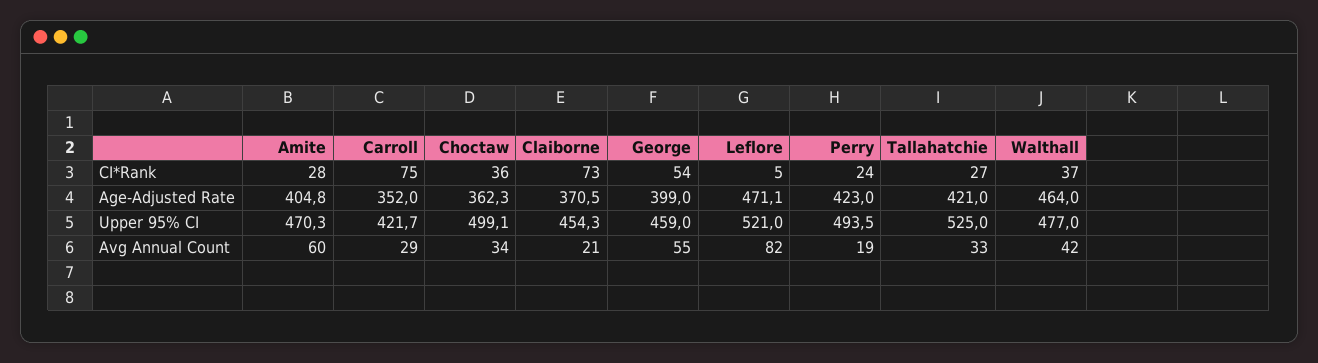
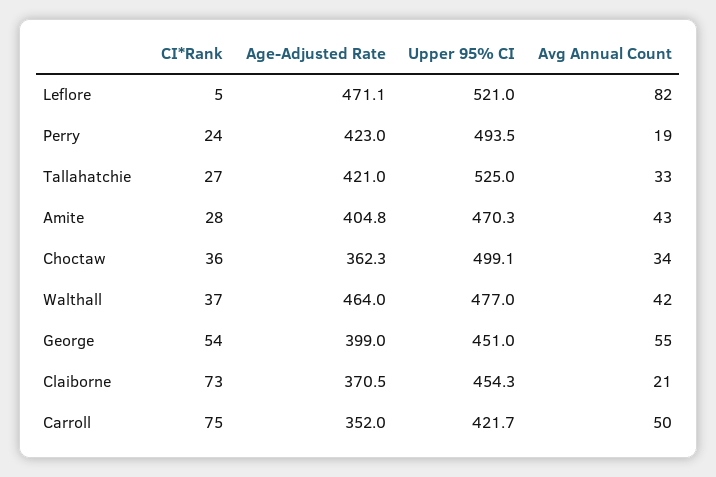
  {
    "Amite": {
      "CI*Rank": 28,
      "Age-Adjusted Rate": 404.8,
      "Upper 95% CI": 470.3,
-     "Avg Annual Count": 60
+     "Avg Annual Count": 43
    },
    "Carroll": {
      "CI*Rank": 75,
      "Age-Adjusted Rate": 352,
      "Upper 95% CI": 421.7,
-     "Avg Annual Count": 29
+     "Avg Annual Count": 50
    },
    "Choctaw": {
      "CI*Rank": 36,
      "Age-Adjusted Rate": 362.3,
      "Upper 95% CI": 499.1,
      "Avg Annual Count": 34
    },
    "Claiborne": {
      "CI*Rank": 73,
      "Age-Adjusted Rate": 370.5,
      "Upper 95% CI": 454.3,
      "Avg Annual Count": 21
    },
    "George": {
      "CI*Rank": 54,
      "Age-Adjusted Rate": 399,
-     "Upper 95% CI": 459,
+     "Upper 95% CI": 451,
      "Avg Annual Count": 55
    },
    "Leflore": {
      "CI*Rank": 5,
      "Age-Adjusted Rate": 471.1,
      "Upper 95% CI": 521,
      "Avg Annual Count": 82
    },
    "Perry": {
      "CI*Rank": 24,
      "Age-Adjusted Rate": 423,
      "Upper 95% CI": 493.5,
      "Avg Annual Count": 19
    },
    "Tallahatchie": {
      "CI*Rank": 27,
      "Age-Adjusted Rate": 421,
      "Upper 95% CI": 525,
      "Avg Annual Count": 33
    },
    "Walthall": {
      "CI*Rank": 37,
      "Age-Adjusted Rate": 464,
      "Upper 95% CI": 477,
      "Avg Annual Count": 42
    }
  }

